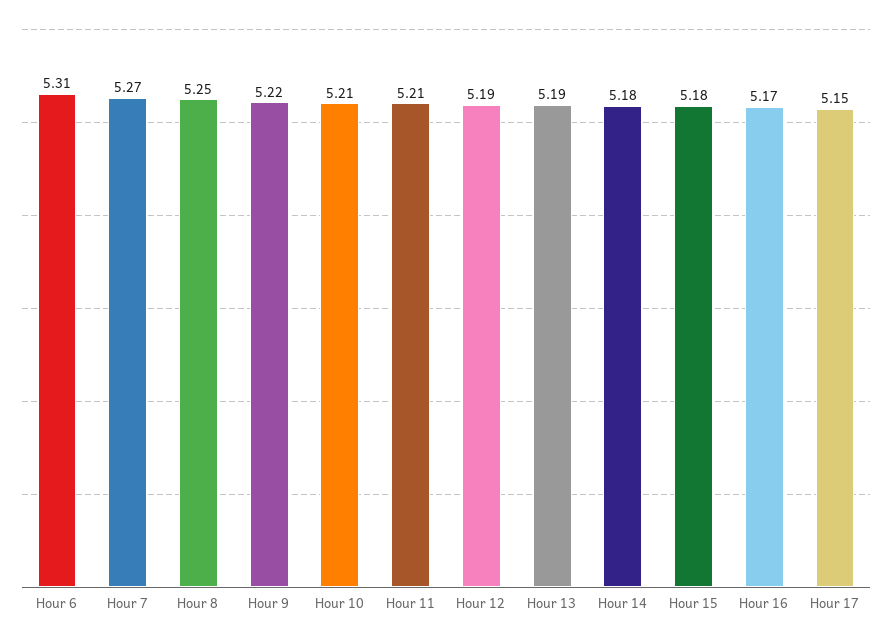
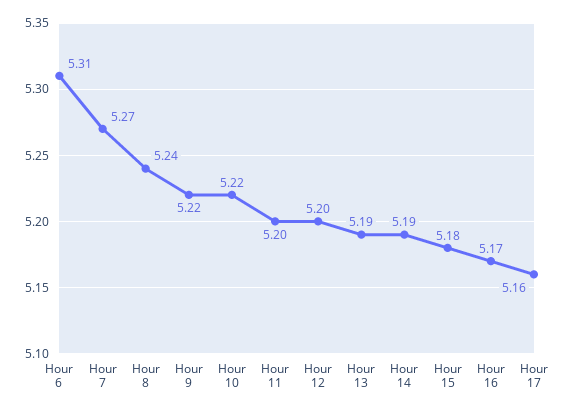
  {
    "Hour 6": 5.31,
    "Hour 7": 5.27,
-   "Hour 8": 5.25,
+   "Hour 8": 5.24,
    "Hour 9": 5.22,
-   "Hour 10": 5.21,
+   "Hour 10": 5.22,
-   "Hour 11": 5.21,
+   "Hour 11": 5.2,
-   "Hour 12": 5.19,
+   "Hour 12": 5.2,
    "Hour 13": 5.19,
-   "Hour 14": 5.18,
+   "Hour 14": 5.19,
    "Hour 15": 5.18,
    "Hour 16": 5.17,
-   "Hour 17": 5.15
+   "Hour 17": 5.16
  }

